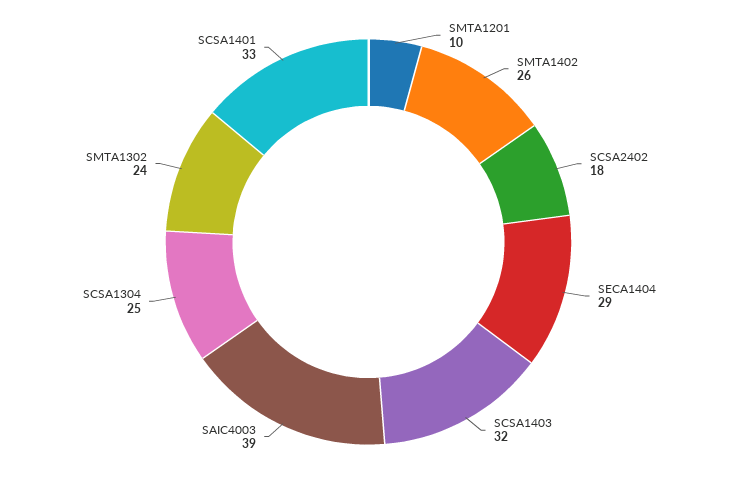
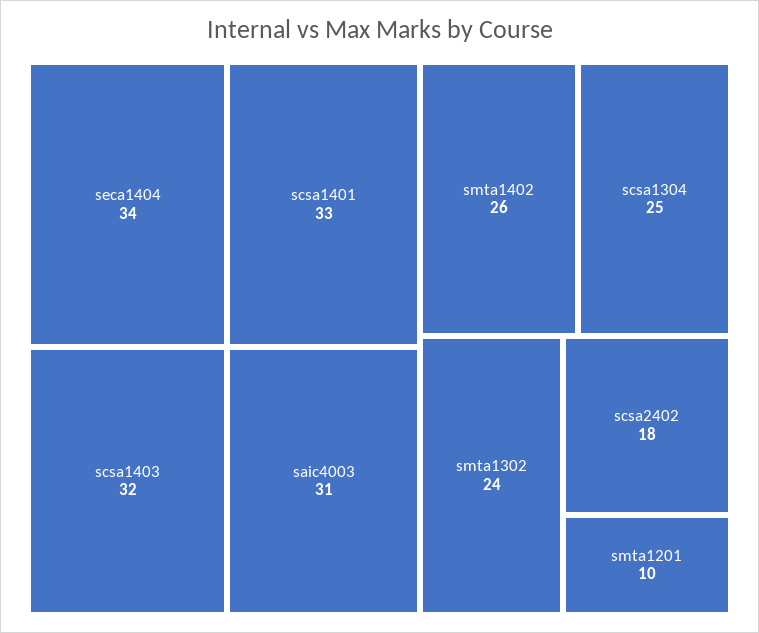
  {
    "SMTA1201": 10,
    "SMTA1402": 26,
    "SCSA2402": 18,
-   "SECA1404": 29,
+   "SECA1404": 34,
    "SCSA1403": 32,
-   "SAIC4003": 39,
+   "SAIC4003": 31,
    "SCSA1304": 25,
    "SMTA1302": 24,
    "SCSA1401": 33
  }

